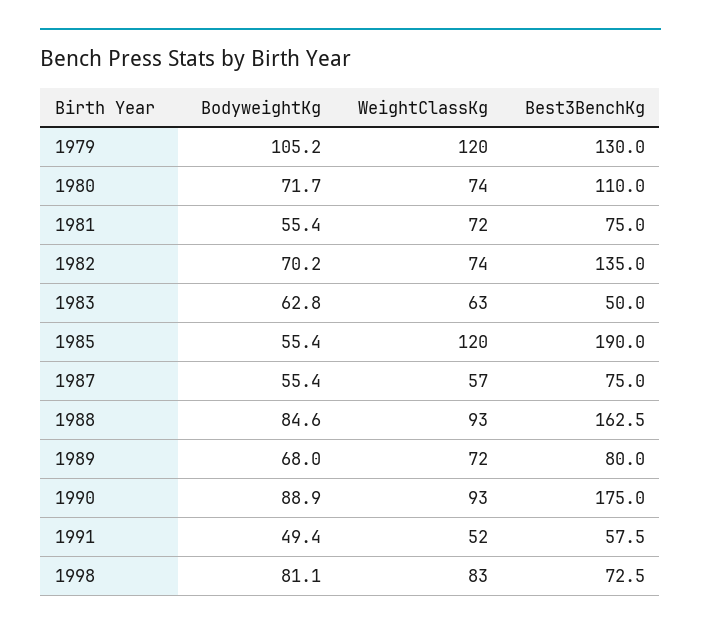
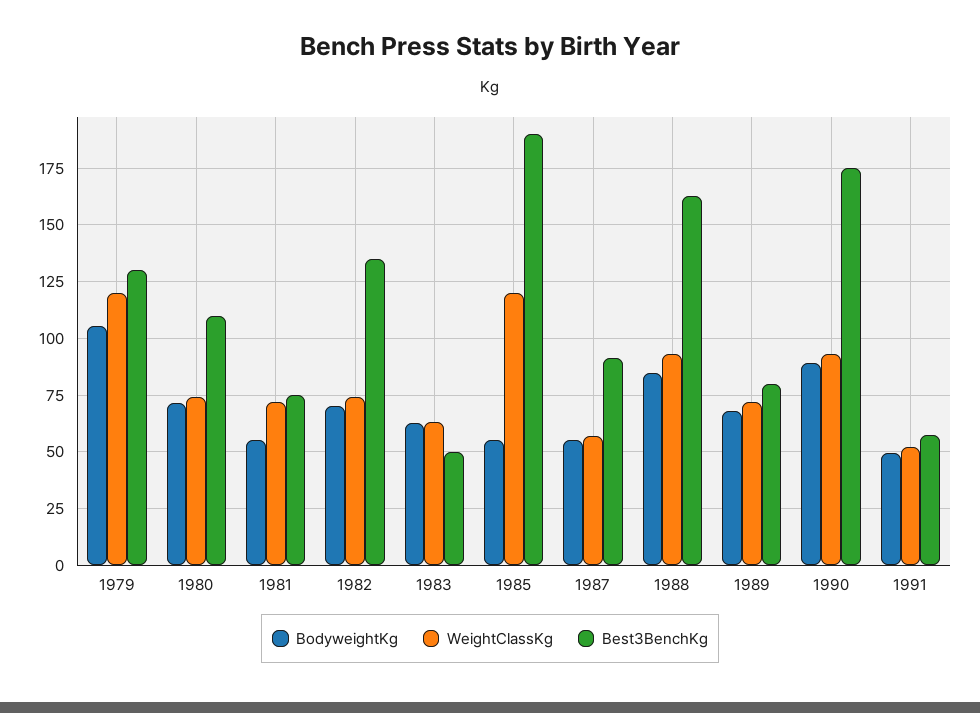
  {
    "BodyweightKg": {
      "1979": 105.2,
      "1980": 71.7,
      "1981": 55.4,
      "1982": 70.2,
      "1983": 62.8,
      "1985": 55.4,
      "1987": 55.4,
      "1988": 84.6,
      "1989": 68,
      "1990": 88.9,
-     "1991": 49.4,
+     "1991": 49.4
-     "1998": 81.1
    },
    "WeightClassKg": {
      "1979": 120,
      "1980": 74,
      "1981": 72,
      "1982": 74,
      "1983": 63,
      "1985": 120,
      "1987": 57,
      "1988": 93,
      "1989": 72,
      "1990": 93,
-     "1991": 52,
+     "1991": 52
-     "1998": 83
    },
    "Best3BenchKg": {
      "1979": 130,
      "1980": 110,
      "1981": 75,
      "1982": 135,
      "1983": 50,
      "1985": 190,
-     "1987": 75,
+     "1987": 90,
      "1988": 162.5,
      "1989": 80,
      "1990": 175,
-     "1991": 57.5,
+     "1991": 57.5
-     "1998": 72.5
    }
  }

